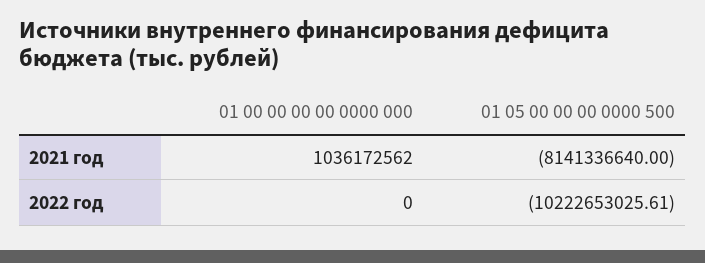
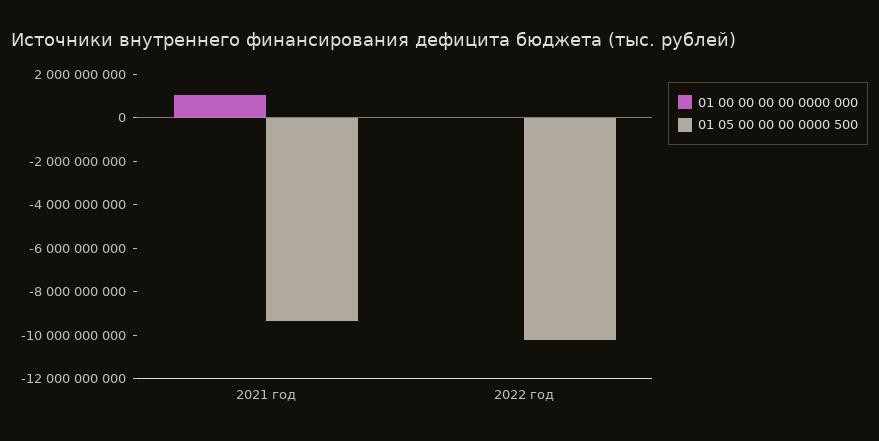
  {
    "01 00 00 00 00 0000 000": {
      "2021 год": 1036172562,
      "2022 год": 0
    },
    "01 05 00 00 00 0000 500": {
-     "2021 год": -8141336640,
+     "2021 год": -9500000000,
      "2022 год": -10222653025.61
    }
  }

